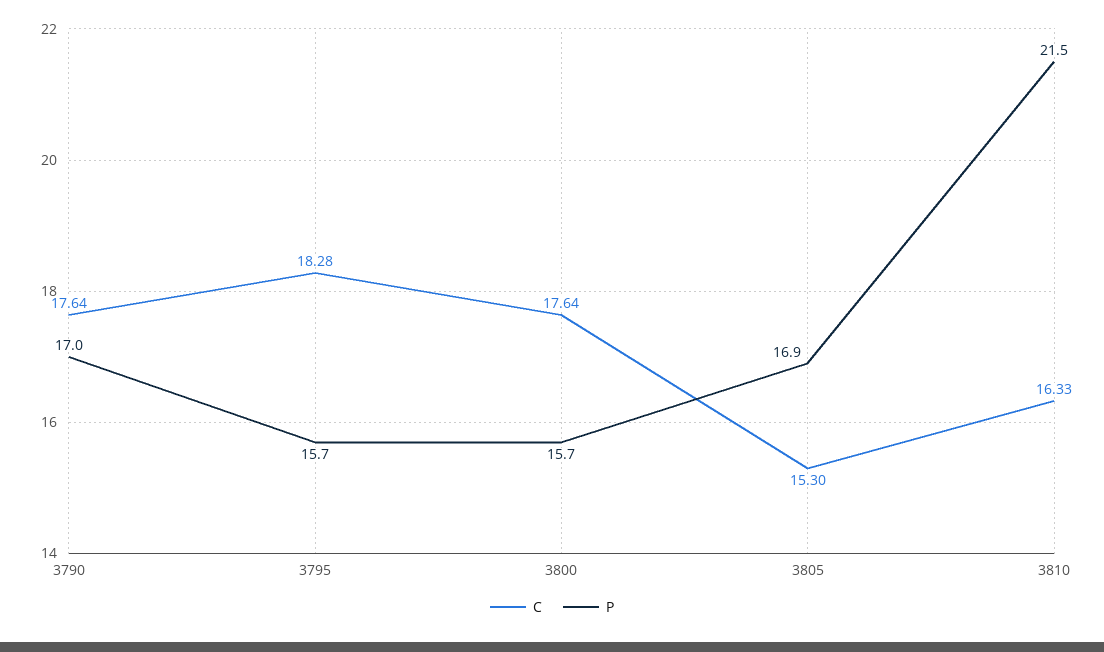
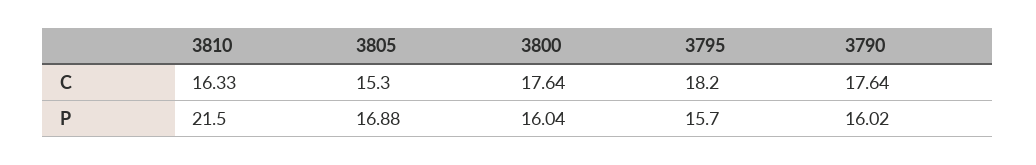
  {
    "C": {
      "3790": 17.64,
-     "3795": 18.28,
+     "3795": 18.2,
      "3800": 17.64,
      "3805": 15.3,
      "3810": 16.33
    },
    "P": {
-     "3790": 17,
+     "3790": 16.02,
      "3795": 15.7,
-     "3800": 15.7,
+     "3800": 16.04,
      "3805": 16.88,
      "3810": 21.5
    }
  }

